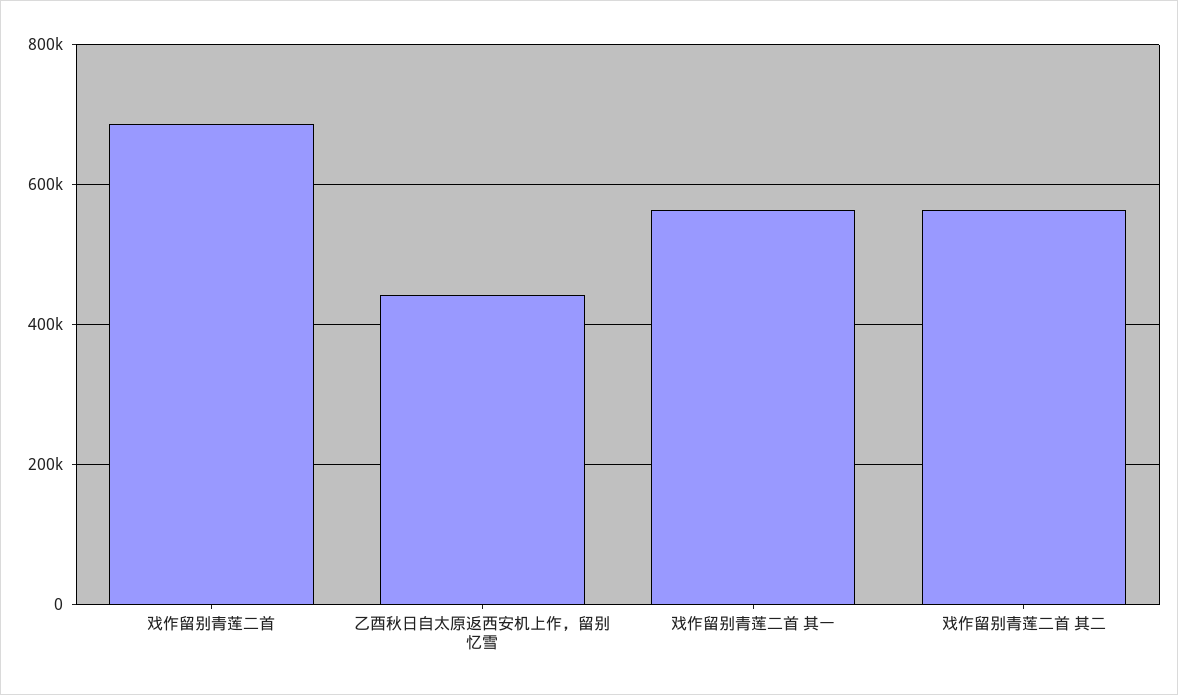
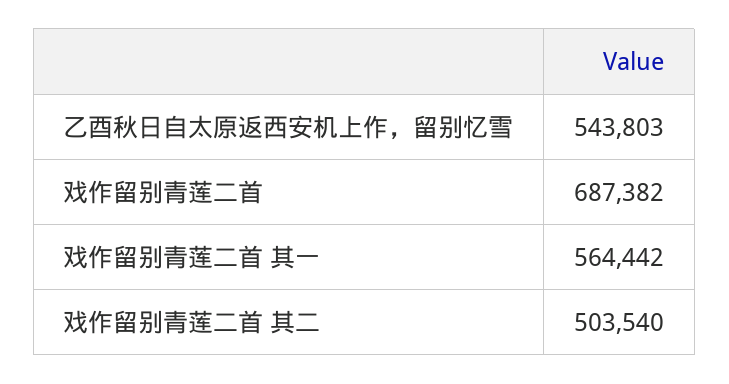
  {
    "戏作留别青莲二首": 687382,
-   "乙酉秋日自太原返西安机上作，留别忆雪": 440000,
+   "乙酉秋日自太原返西安机上作，留别忆雪": 543803,
    "戏作留别青莲二首 其一": 564442,
-   "戏作留别青莲二首 其二": 560000
+   "戏作留别青莲二首 其二": 503540
  }

